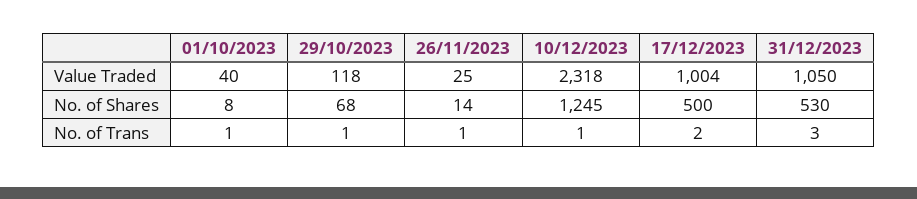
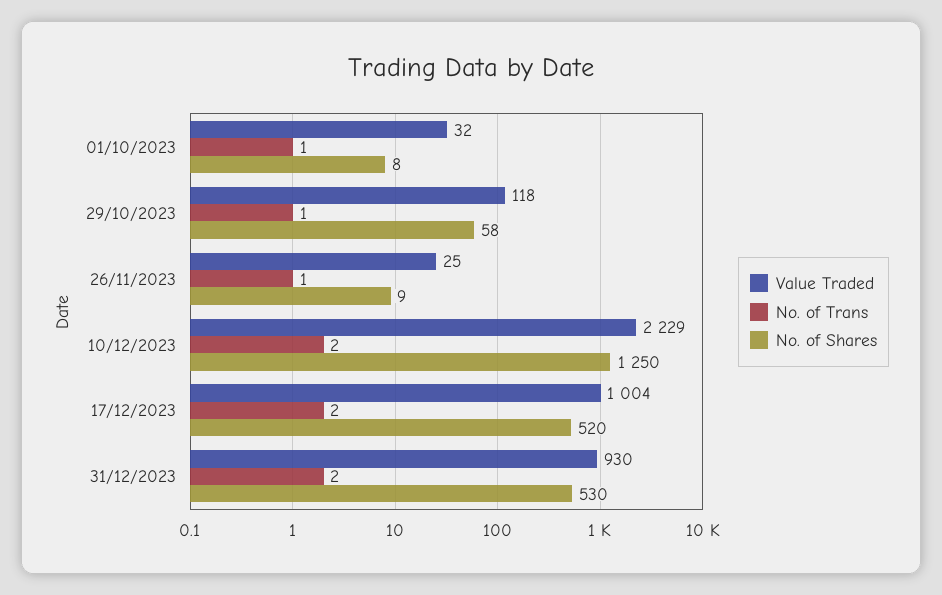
  {
    "Value Traded": {
-     "01/10/2023": 40,
+     "01/10/2023": 32,
      "29/10/2023": 118,
      "26/11/2023": 25,
-     "10/12/2023": 2318,
+     "10/12/2023": 2229,
      "17/12/2023": 1004,
-     "31/12/2023": 1050
+     "31/12/2023": 930
    },
    "No. of Shares": {
      "01/10/2023": 8,
-     "29/10/2023": 68,
+     "29/10/2023": 58,
-     "26/11/2023": 14,
+     "26/11/2023": 9,
-     "10/12/2023": 1245,
+     "10/12/2023": 1250,
-     "17/12/2023": 500,
+     "17/12/2023": 520,
      "31/12/2023": 530
    },
    "No. of Trans": {
      "01/10/2023": 1,
      "29/10/2023": 1,
      "26/11/2023": 1,
-     "10/12/2023": 1,
+     "10/12/2023": 2,
      "17/12/2023": 2,
-     "31/12/2023": 3
+     "31/12/2023": 2
    }
  }

